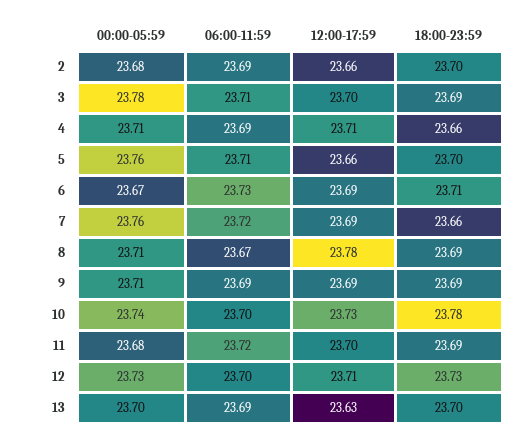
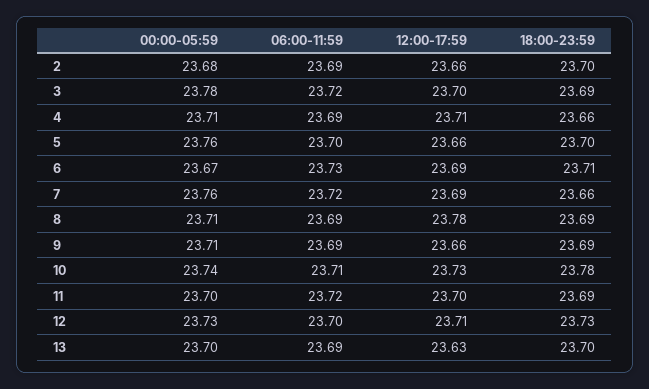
  {
    "00:00-05:59": {
      "2": 23.68,
      "3": 23.78,
      "4": 23.71,
      "5": 23.76,
      "6": 23.67,
      "7": 23.76,
      "8": 23.71,
      "9": 23.71,
      "10": 23.74,
-     "11": 23.68,
+     "11": 23.7,
      "12": 23.73,
      "13": 23.7
    },
    "06:00-11:59": {
      "2": 23.69,
-     "3": 23.71,
+     "3": 23.72,
      "4": 23.69,
-     "5": 23.71,
+     "5": 23.7,
      "6": 23.73,
      "7": 23.72,
-     "8": 23.67,
+     "8": 23.69,
      "9": 23.69,
-     "10": 23.7,
+     "10": 23.71,
      "11": 23.72,
      "12": 23.7,
      "13": 23.69
    },
    "12:00-17:59": {
      "2": 23.66,
      "3": 23.7,
      "4": 23.71,
      "5": 23.66,
      "6": 23.69,
      "7": 23.69,
      "8": 23.78,
-     "9": 23.69,
+     "9": 23.66,
      "10": 23.73,
      "11": 23.7,
      "12": 23.71,
      "13": 23.63
    },
    "18:00-23:59": {
      "2": 23.7,
      "3": 23.69,
      "4": 23.66,
      "5": 23.7,
      "6": 23.71,
      "7": 23.66,
      "8": 23.69,
      "9": 23.69,
      "10": 23.78,
      "11": 23.69,
      "12": 23.73,
      "13": 23.7
    }
  }

